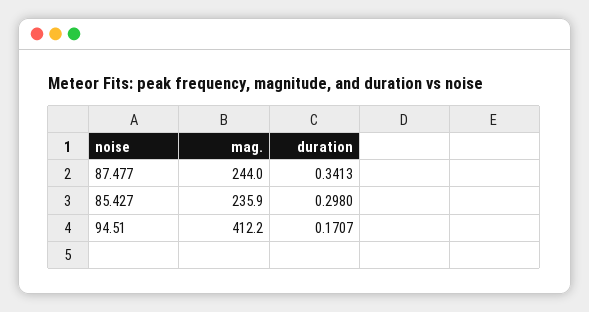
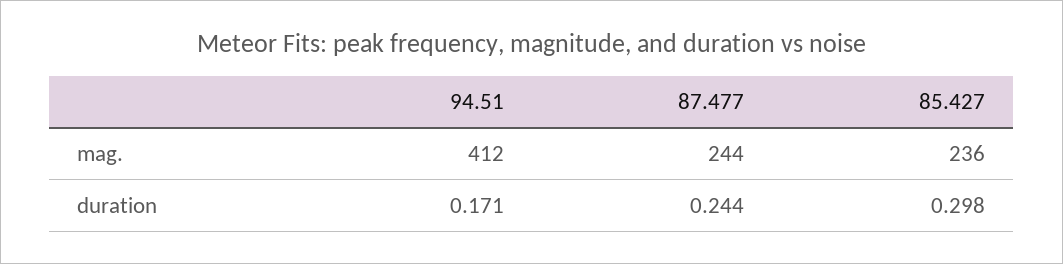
  {
    "mag.": {
      "87.477": 244,
      "85.427": 235.9,
      "94.51": 412.2
    },
    "duration": {
-     "87.477": 0.3413,
+     "87.477": 0.244,
      "85.427": 0.298,
      "94.51": 0.1707
    }
  }

